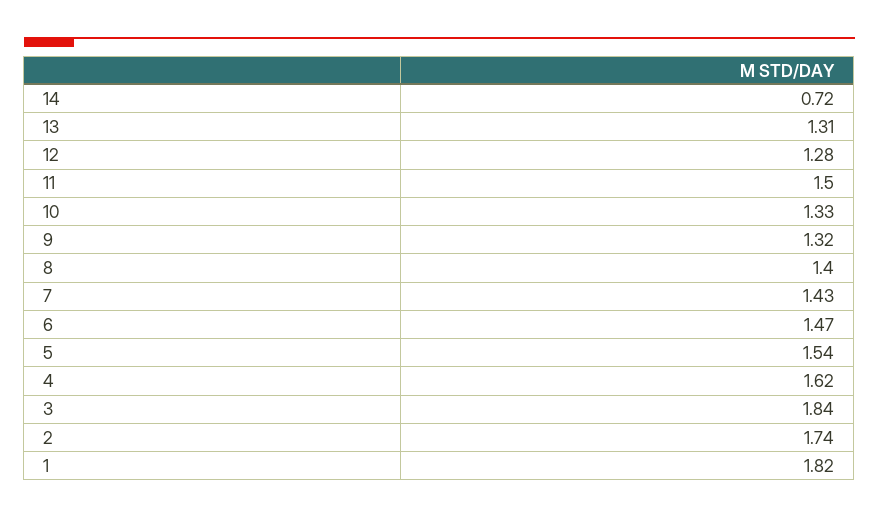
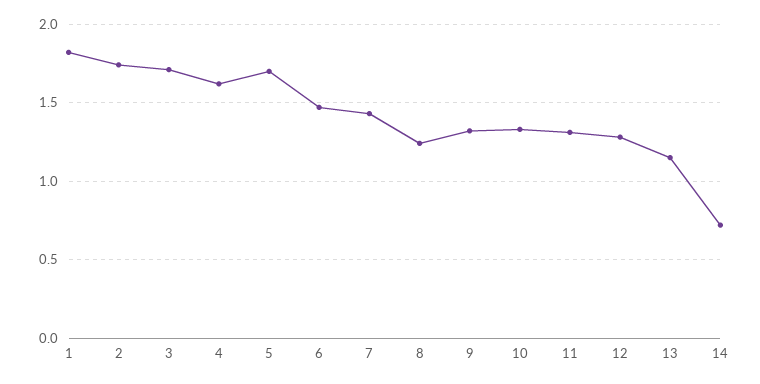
  {
    "14": 0.72,
-   "13": 1.31,
+   "13": 1.15,
    "12": 1.28,
-   "11": 1.5,
+   "11": 1.3,
    "10": 1.33,
    "9": 1.32,
-   "8": 1.4,
+   "8": 1.25,
    "7": 1.43,
    "6": 1.47,
-   "5": 1.54,
+   "5": 1.7,
    "4": 1.62,
-   "3": 1.84,
+   "3": 1.7,
    "2": 1.74,
    "1": 1.82
  }

